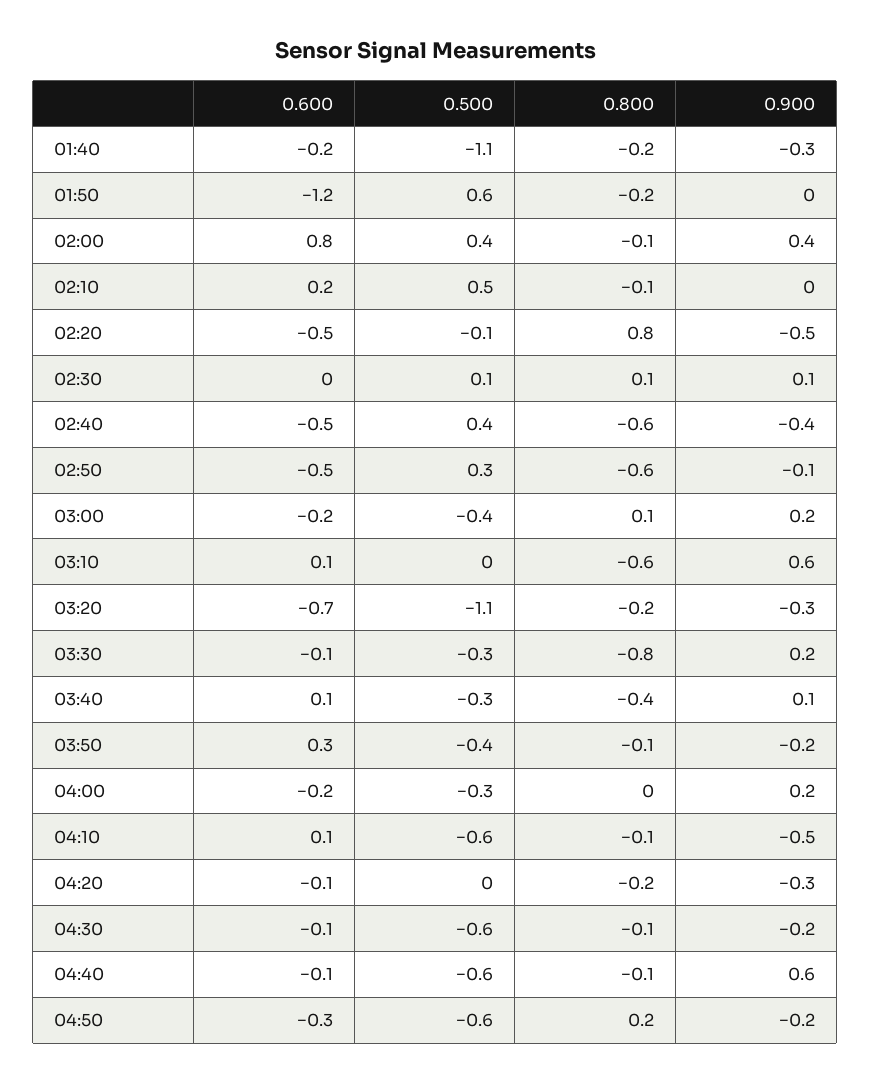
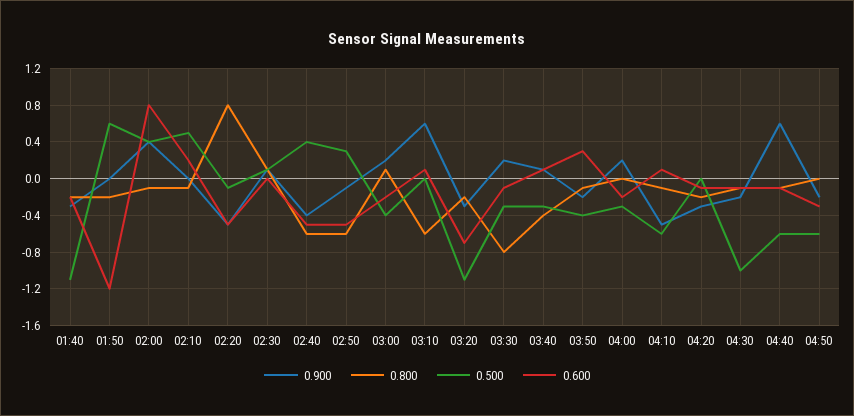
  {
    "0.600": {
      "01:40": -0.2,
      "01:50": -1.2,
      "02:00": 0.8,
      "02:10": 0.2,
      "02:20": -0.5,
      "02:30": 0,
      "02:40": -0.5,
      "02:50": -0.5,
      "03:00": -0.2,
      "03:10": 0.1,
      "03:20": -0.7,
      "03:30": -0.1,
      "03:40": 0.1,
      "03:50": 0.3,
      "04:00": -0.2,
      "04:10": 0.1,
      "04:20": -0.1,
      "04:30": -0.1,
      "04:40": -0.1,
      "04:50": -0.3
    },
    "0.500": {
      "01:40": -1.1,
      "01:50": 0.6,
      "02:00": 0.4,
      "02:10": 0.5,
      "02:20": -0.1,
      "02:30": 0.1,
      "02:40": 0.4,
      "02:50": 0.3,
      "03:00": -0.4,
      "03:10": 0,
      "03:20": -1.1,
      "03:30": -0.3,
      "03:40": -0.3,
      "03:50": -0.4,
      "04:00": -0.3,
      "04:10": -0.6,
      "04:20": 0,
-     "04:30": -0.6,
+     "04:30": -1,
      "04:40": -0.6,
      "04:50": -0.6
    },
    "0.800": {
      "01:40": -0.2,
      "01:50": -0.2,
      "02:00": -0.1,
      "02:10": -0.1,
      "02:20": 0.8,
      "02:30": 0.1,
      "02:40": -0.6,
      "02:50": -0.6,
      "03:00": 0.1,
      "03:10": -0.6,
      "03:20": -0.2,
      "03:30": -0.8,
      "03:40": -0.4,
      "03:50": -0.1,
      "04:00": 0,
      "04:10": -0.1,
      "04:20": -0.2,
      "04:30": -0.1,
      "04:40": -0.1,
-     "04:50": 0.2
+     "04:50": 0
    },
    "0.900": {
      "01:40": -0.3,
      "01:50": 0,
      "02:00": 0.4,
      "02:10": 0,
      "02:20": -0.5,
      "02:30": 0.1,
      "02:40": -0.4,
      "02:50": -0.1,
      "03:00": 0.2,
      "03:10": 0.6,
      "03:20": -0.3,
      "03:30": 0.2,
      "03:40": 0.1,
      "03:50": -0.2,
      "04:00": 0.2,
      "04:10": -0.5,
      "04:20": -0.3,
      "04:30": -0.2,
      "04:40": 0.6,
      "04:50": -0.2
    }
  }

